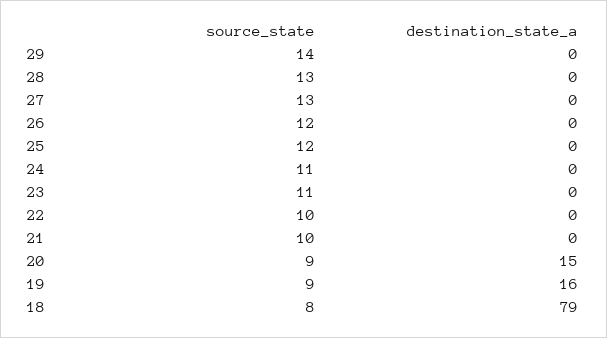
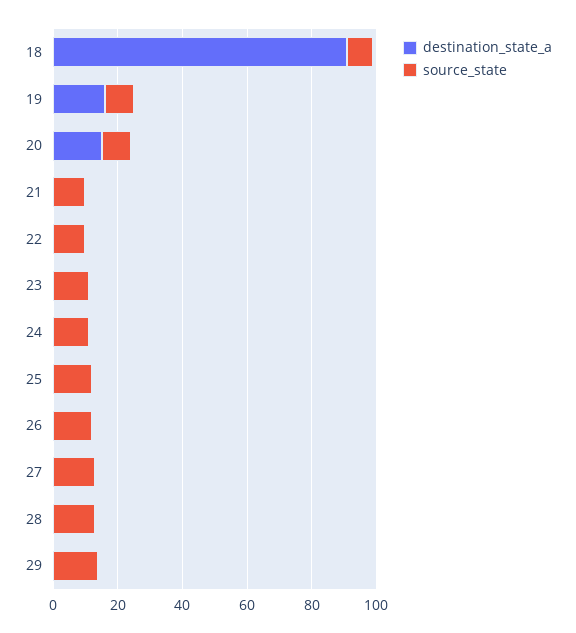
  {
    "source_state": {
      "29": 14,
      "28": 13,
      "27": 13,
      "26": 12,
      "25": 12,
      "24": 11,
      "23": 11,
      "22": 10,
      "21": 10,
      "20": 9,
      "19": 9,
      "18": 8
    },
    "destination_state_a": {
      "29": 0,
      "28": 0,
      "27": 0,
      "26": 0,
      "25": 0,
      "24": 0,
      "23": 0,
      "22": 0,
      "21": 0,
      "20": 15,
      "19": 16,
-     "18": 79
+     "18": 90
    }
  }

